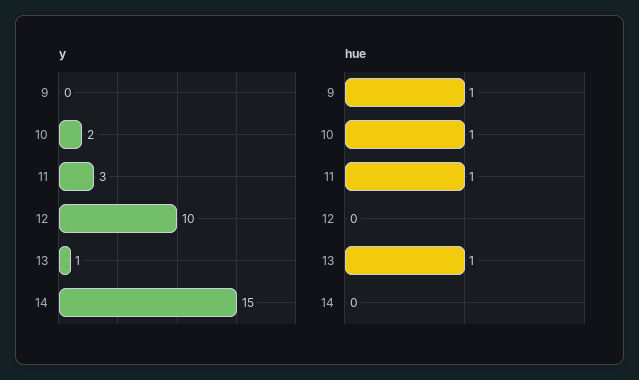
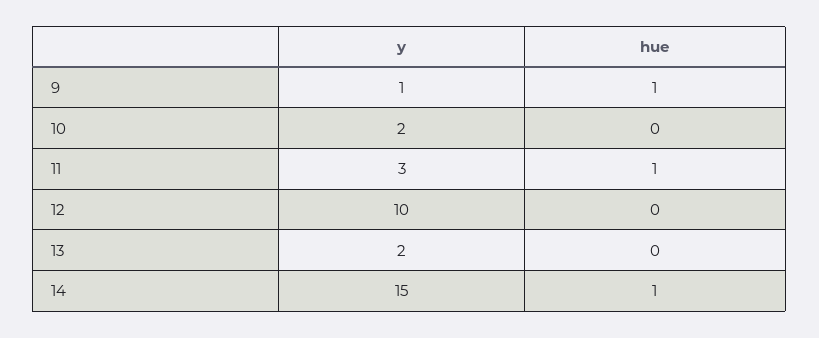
  {
    "y": {
-     "9": 0,
+     "9": 1,
      "10": 2,
      "11": 3,
      "12": 10,
-     "13": 1,
+     "13": 2,
      "14": 15
    },
    "hue": {
      "9": 1,
-     "10": 1,
+     "10": 0,
      "11": 1,
      "12": 0,
-     "13": 1,
+     "13": 0,
-     "14": 0
+     "14": 1
    }
  }

